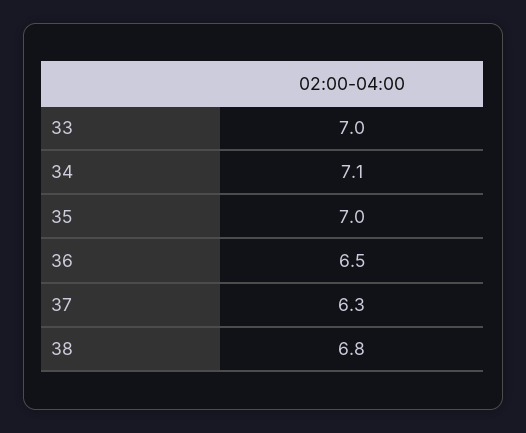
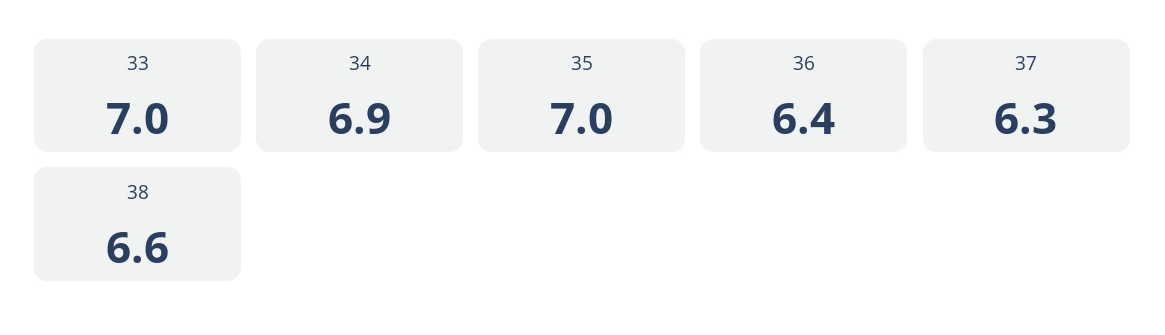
  {
    "33": 7,
-   "34": 7.1,
+   "34": 6.9,
    "35": 7,
-   "36": 6.5,
+   "36": 6.4,
    "37": 6.3,
-   "38": 6.8
+   "38": 6.6
  }

